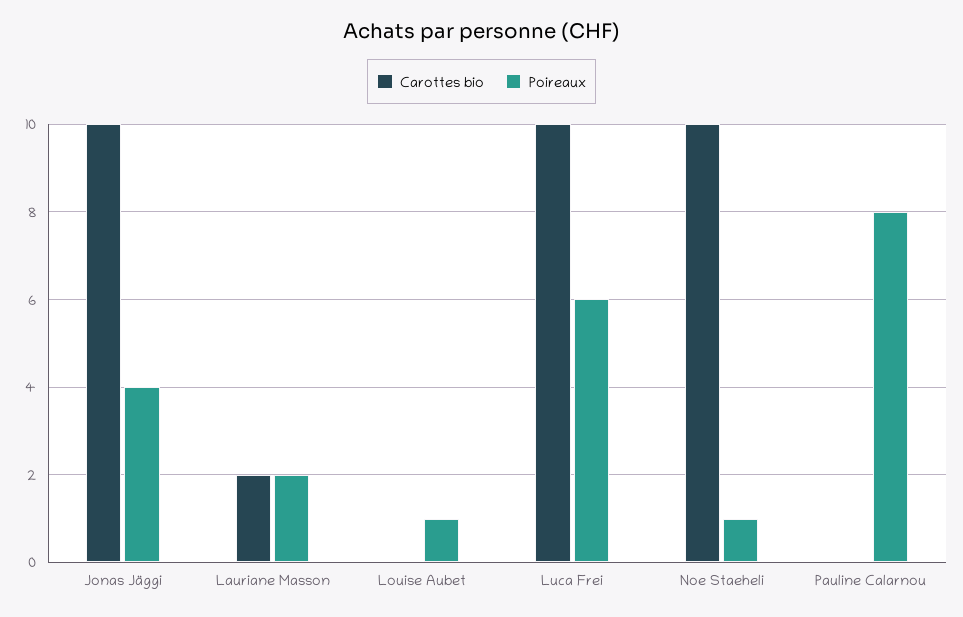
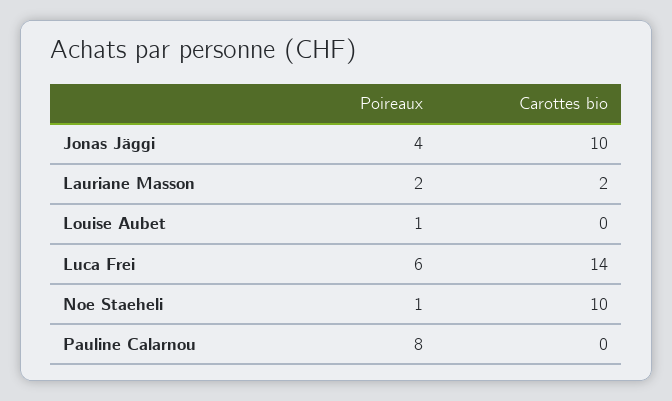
  {
    "Carottes bio": {
      "Jonas Jäggi": 10,
      "Lauriane Masson": 2,
      "Louise Aubet": 0,
-     "Luca Frei": 10,
+     "Luca Frei": 14,
      "Noe Staeheli": 10,
      "Pauline Calarnou": 0
    },
    "Poireaux": {
      "Jonas Jäggi": 4,
      "Lauriane Masson": 2,
      "Louise Aubet": 1,
      "Luca Frei": 6,
      "Noe Staeheli": 1,
      "Pauline Calarnou": 8
    }
  }

